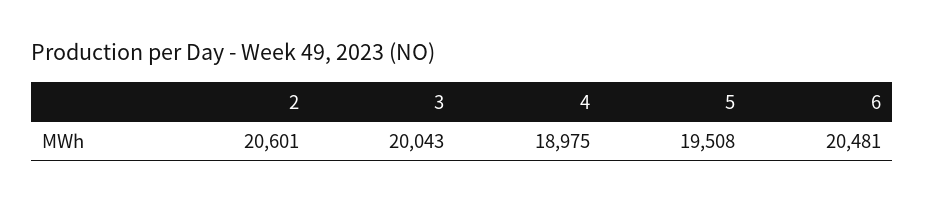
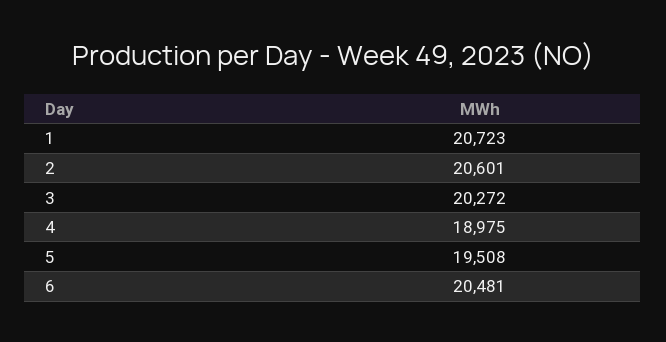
  {
    "2": 20601,
-   "3": 20043,
+   "3": 20272,
    "4": 18975,
    "5": 19508,
-   "6": 20481
+   "6": 20481,
+   "1": 20723
  }

